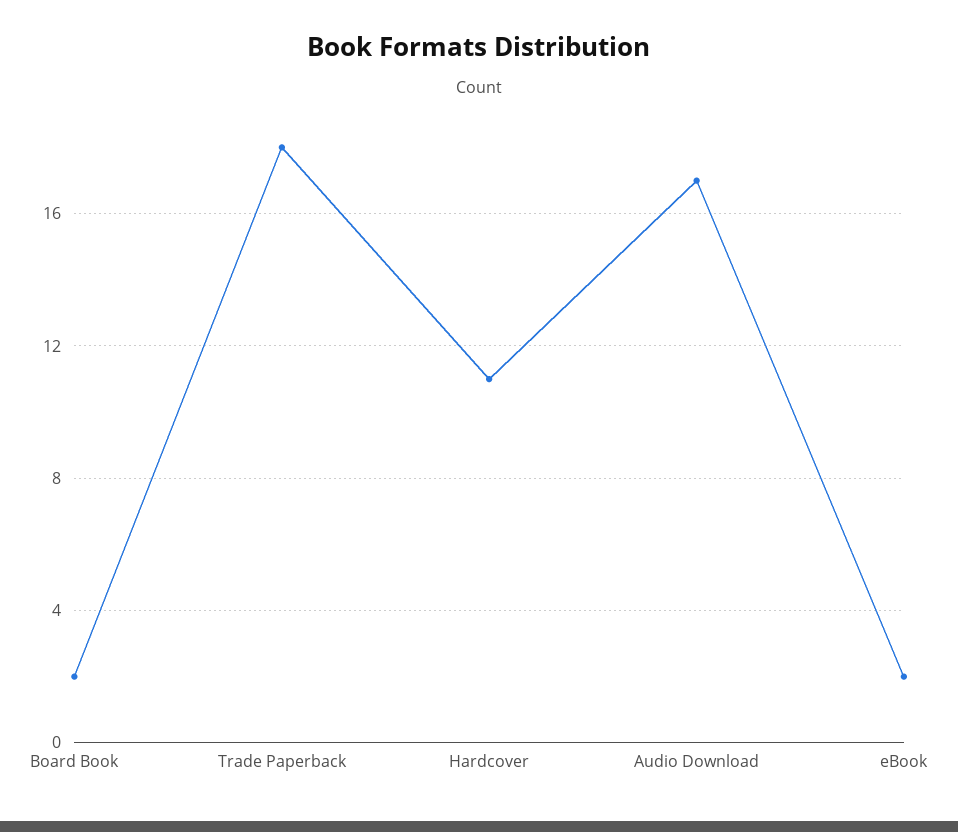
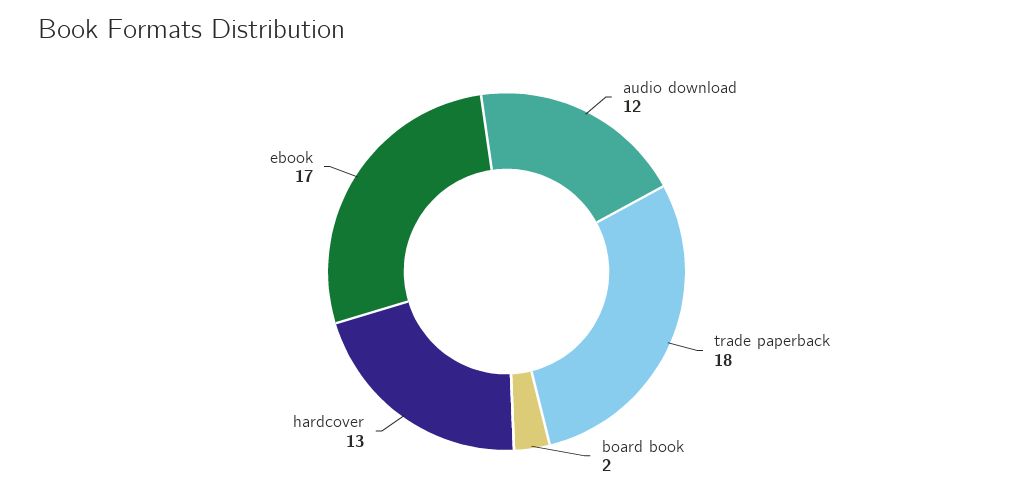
  {
    "Board Book": 2,
    "Trade Paperback": 18,
-   "Hardcover": 11,
+   "Hardcover": 13,
-   "Audio Download": 17,
+   "Audio Download": 12,
-   "eBook": 2
+   "eBook": 17
  }

